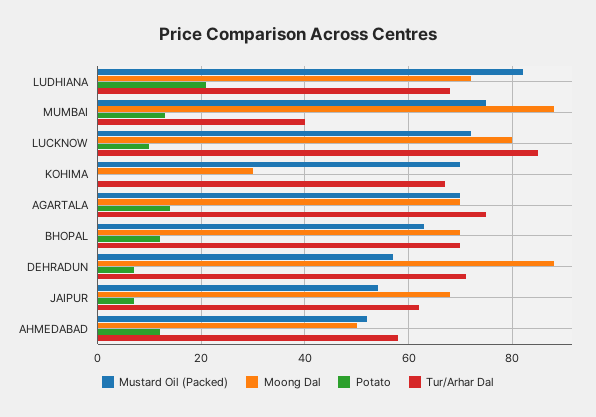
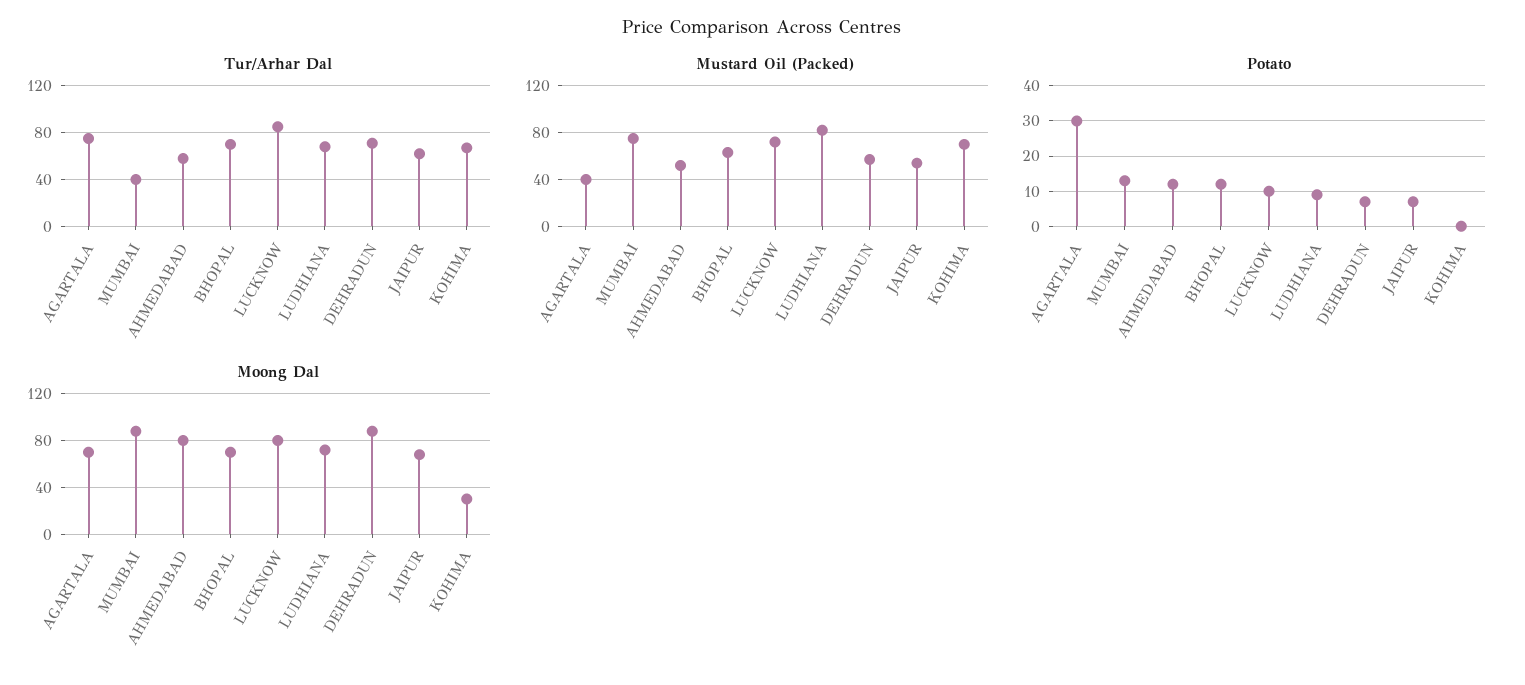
  {
    "Mustard Oil (Packed)": {
      "LUDHIANA": 80,
      "MUMBAI": 75,
      "LUCKNOW": 70,
      "KOHIMA": 70,
-     "AGARTALA": 70,
+     "AGARTALA": 40,
      "BHOPAL": 65,
      "DEHRADUN": 55,
      "JAIPUR": 55,
      "AHMEDABAD": 50
    },
    "Moong Dal": {
      "LUDHIANA": 70,
      "MUMBAI": 90,
      "LUCKNOW": 80,
      "KOHIMA": 30,
      "AGARTALA": 70,
      "BHOPAL": 70,
      "DEHRADUN": 90,
      "JAIPUR": 70,
-     "AHMEDABAD": 50
+     "AHMEDABAD": 80
    },
    "Potato": {
-     "LUDHIANA": 20,
+     "LUDHIANA": 10,
      "MUMBAI": 15,
      "LUCKNOW": 10,
      "KOHIMA": 0,
-     "AGARTALA": 15,
+     "AGARTALA": 30,
      "BHOPAL": 10,
      "DEHRADUN": 5,
      "JAIPUR": 5,
      "AHMEDABAD": 10
    },
    "Tur/Arhar Dal": {
      "LUDHIANA": 70,
      "MUMBAI": 40,
      "LUCKNOW": 85,
      "KOHIMA": 65,
      "AGARTALA": 75,
      "BHOPAL": 70,
      "DEHRADUN": 70,
      "JAIPUR": 60,
      "AHMEDABAD": 60
    }
  }

